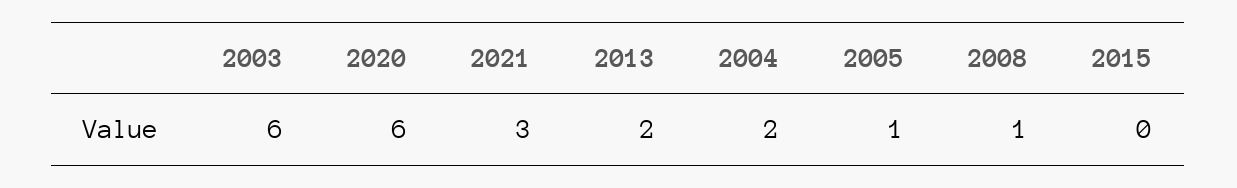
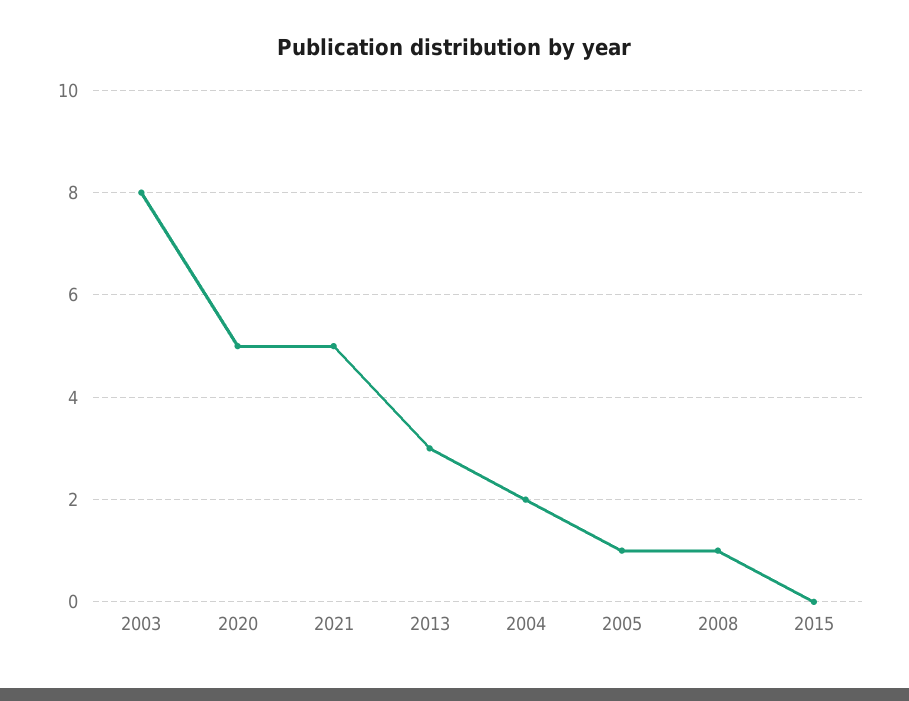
  {
-   "2003": 6,
+   "2003": 8,
-   "2020": 6,
+   "2020": 5,
-   "2021": 3,
+   "2021": 5,
-   "2013": 2,
+   "2013": 3,
    "2004": 2,
    "2005": 1,
    "2008": 1,
    "2015": 0
  }

